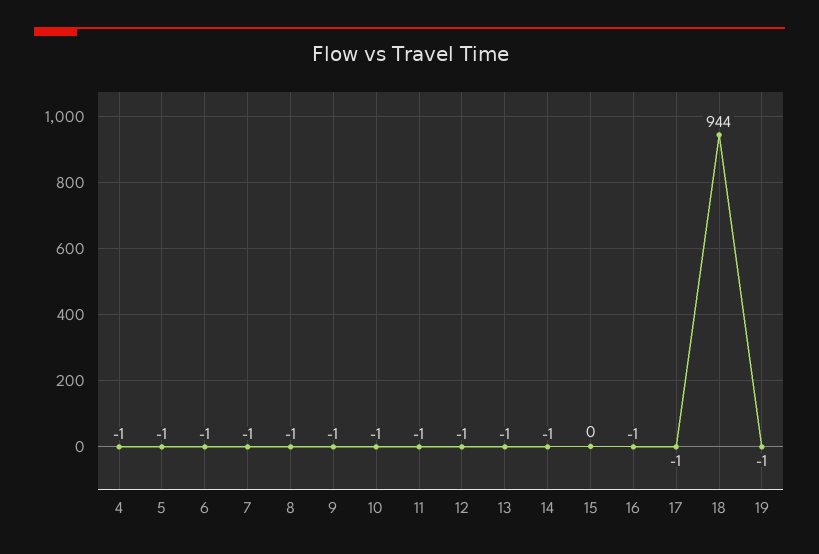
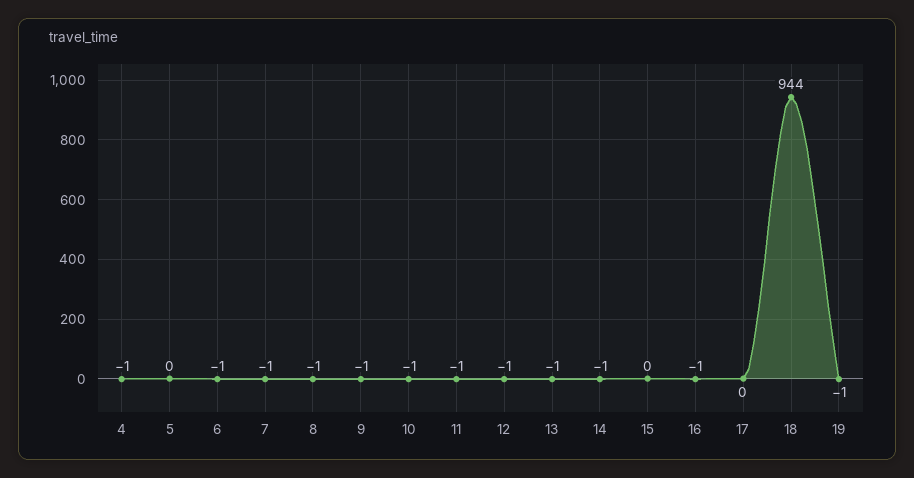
  {
    "4": -1,
-   "5": -1,
+   "5": 0,
    "6": -1,
    "7": -1,
    "8": -1,
    "9": -1,
    "10": -1,
    "11": -1,
    "12": -1,
    "13": -1,
    "14": -1,
    "15": 0,
    "16": -1,
-   "17": -1,
+   "17": 0,
    "18": 944,
    "19": -1
  }

